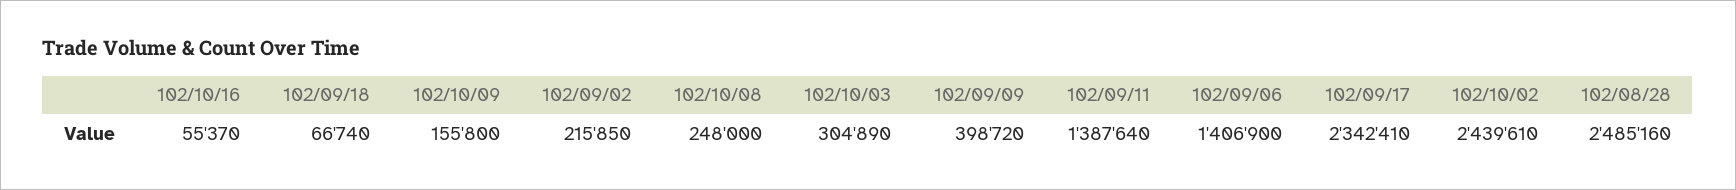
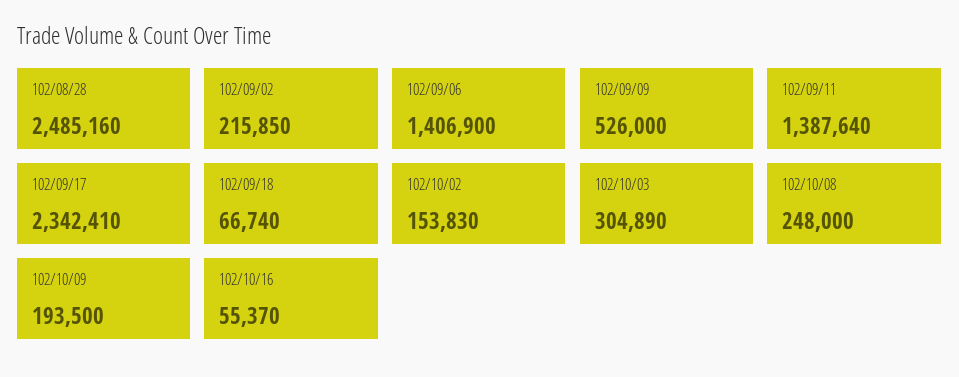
  {
    "102/10/16": 55370,
    "102/09/18": 66740,
-   "102/10/09": 155800,
+   "102/10/09": 193500,
    "102/09/02": 215850,
    "102/10/08": 248000,
    "102/10/03": 304890,
-   "102/09/09": 398720,
+   "102/09/09": 526000,
    "102/09/11": 1387640,
    "102/09/06": 1406900,
    "102/09/17": 2342410,
-   "102/10/02": 2439610,
+   "102/10/02": 153830,
    "102/08/28": 2485160
  }

